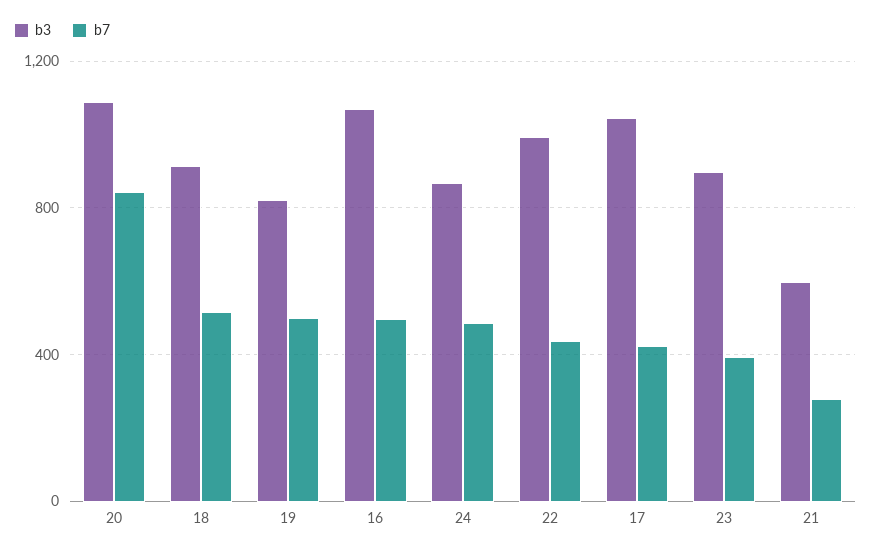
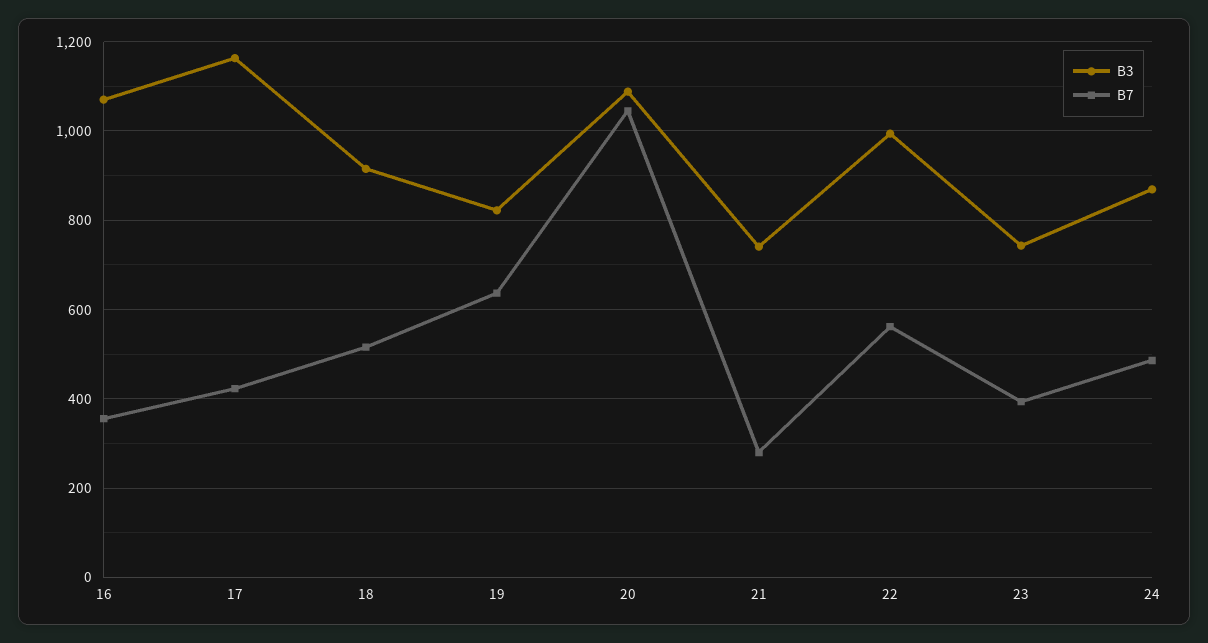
  {
    "b3": {
      "20": 1080,
      "18": 920,
      "19": 820,
      "16": 1080,
      "24": 860,
      "22": 1000,
-     "17": 1050,
+     "17": 1160,
-     "23": 900,
+     "23": 740,
-     "21": 600
+     "21": 740
    },
    "b7": {
-     "20": 850,
+     "20": 1040,
      "18": 520,
-     "19": 500,
+     "19": 640,
-     "16": 500,
+     "16": 360,
      "24": 480,
-     "22": 450,
+     "22": 560,
      "17": 420,
      "23": 400,
      "21": 280
    }
  }

